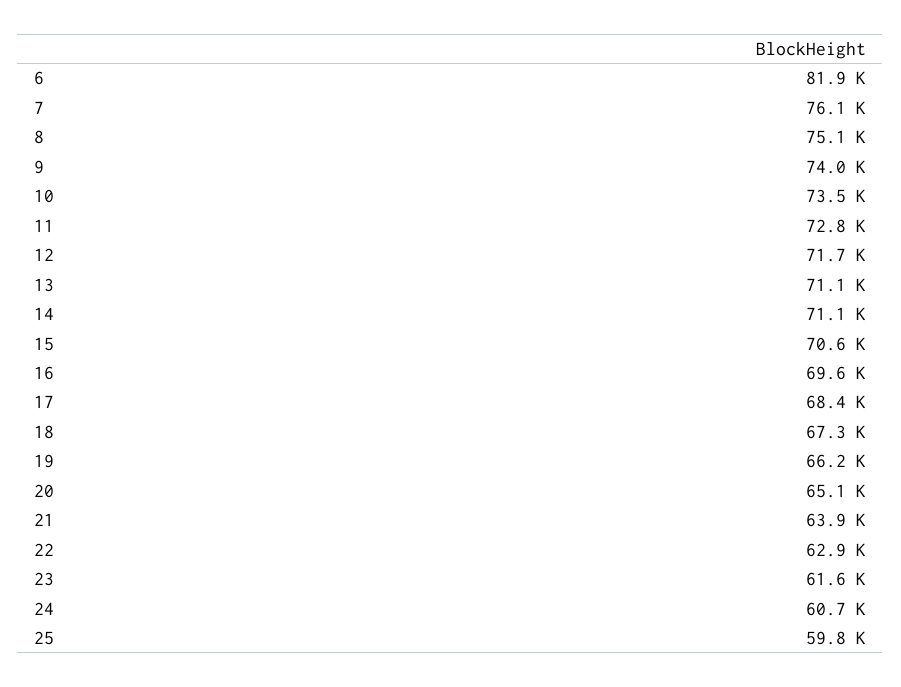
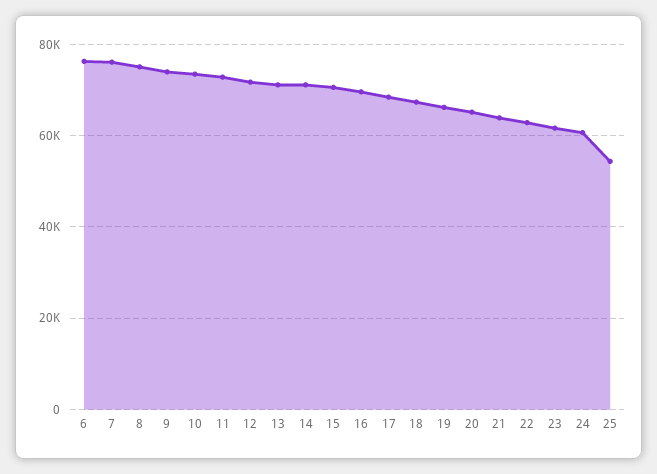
  {
-   "6": 81900,
+   "6": 76000,
    "7": 76100,
    "8": 75100,
    "9": 74000,
    "10": 73500,
    "11": 72800,
    "12": 71700,
    "13": 71100,
    "14": 71100,
    "15": 70600,
    "16": 69600,
    "17": 68400,
    "18": 67300,
    "19": 66200,
    "20": 65100,
    "21": 63900,
    "22": 62900,
    "23": 61600,
    "24": 60700,
-   "25": 59800
+   "25": 54000
  }

